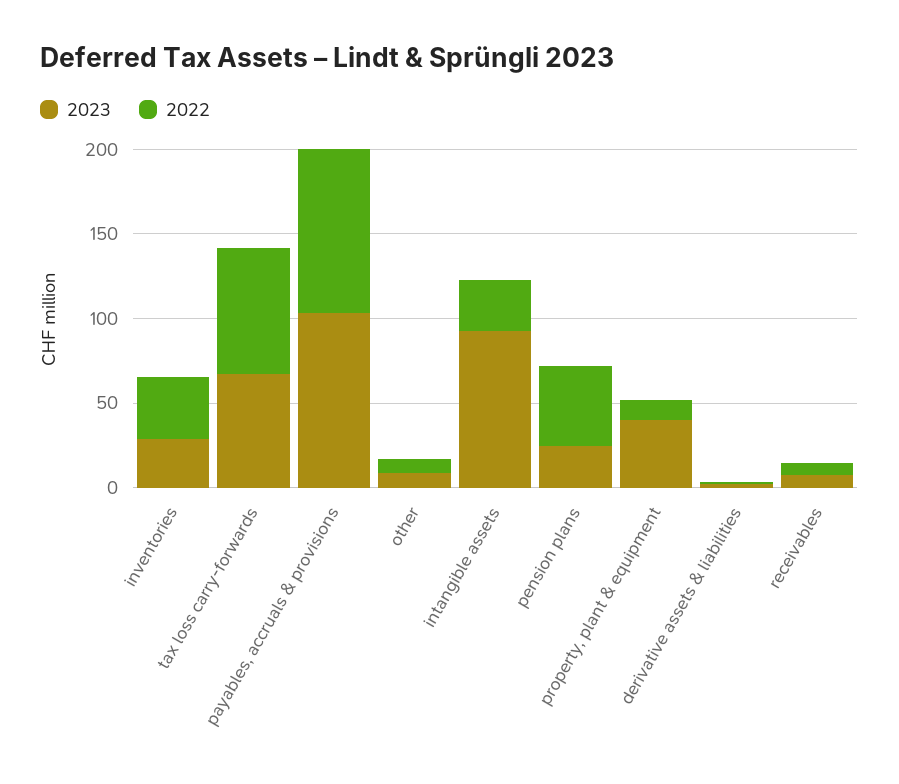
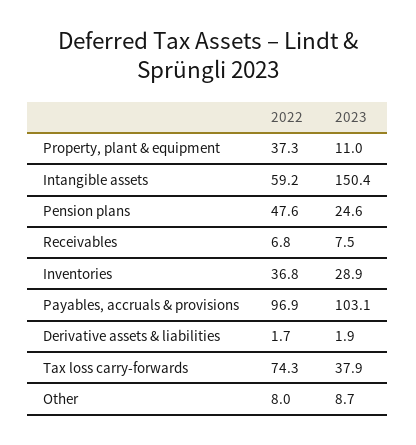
  {
    "2023": {
      "inventories": 28.9,
-     "tax loss carry-forwards": 70,
+     "tax loss carry-forwards": 37.9,
      "payables, accruals & provisions": 103.1,
      "other": 8.7,
-     "intangible assets": 90,
+     "intangible assets": 150.4,
      "pension plans": 24.6,
-     "property, plant & equipment": 40,
+     "property, plant & equipment": 11,
      "derivative assets & liabilities": 1.9,
      "receivables": 7.5
    },
    "2022": {
      "inventories": 36.8,
      "tax loss carry-forwards": 74.3,
      "payables, accruals & provisions": 96.9,
      "other": 8,
-     "intangible assets": 30,
+     "intangible assets": 59.2,
      "pension plans": 47.6,
-     "property, plant & equipment": 10,
+     "property, plant & equipment": 37.3,
      "derivative assets & liabilities": 1.7,
      "receivables": 6.8
    }
  }

